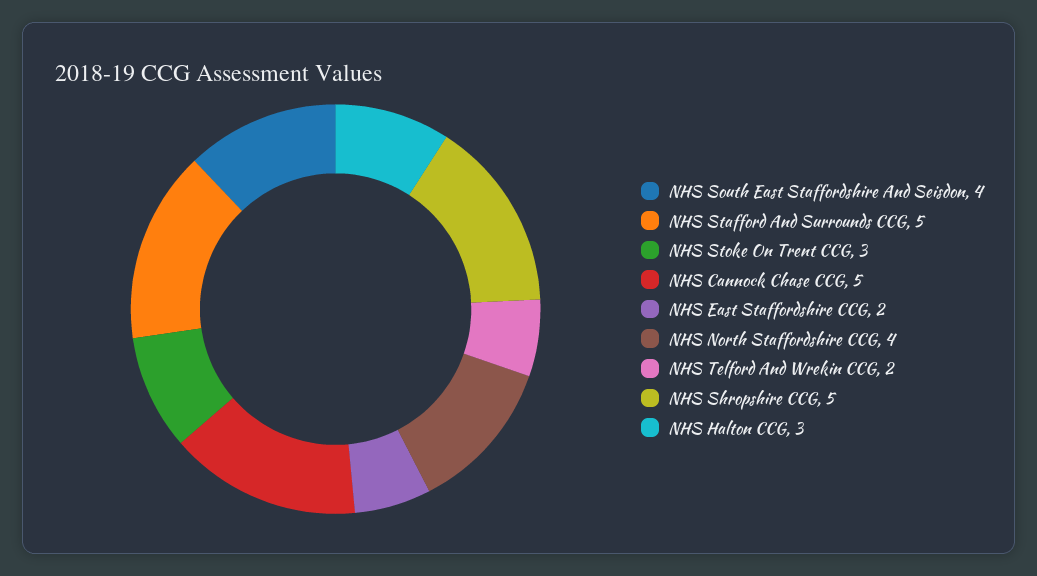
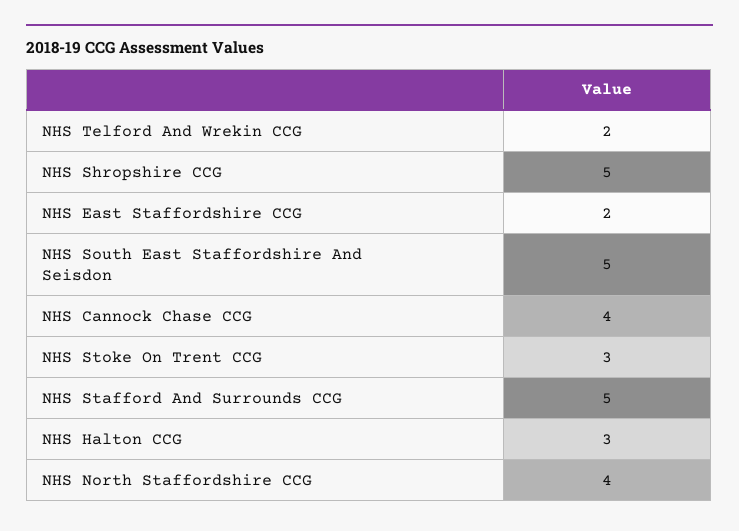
  {
-   "NHS South East Staffordshire And Seisdon": 4,
+   "NHS South East Staffordshire And Seisdon": 5,
    "NHS Stafford And Surrounds CCG": 5,
    "NHS Stoke On Trent CCG": 3,
-   "NHS Cannock Chase CCG": 5,
+   "NHS Cannock Chase CCG": 4,
    "NHS East Staffordshire CCG": 2,
    "NHS North Staffordshire CCG": 4,
    "NHS Telford And Wrekin CCG": 2,
    "NHS Shropshire CCG": 5,
    "NHS Halton CCG": 3
  }

